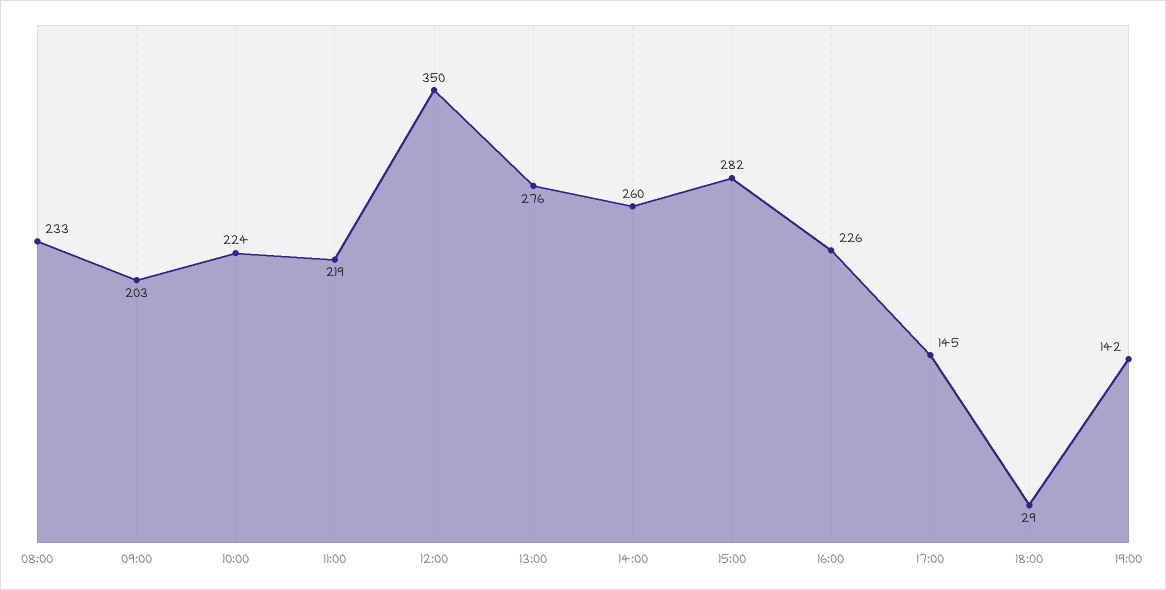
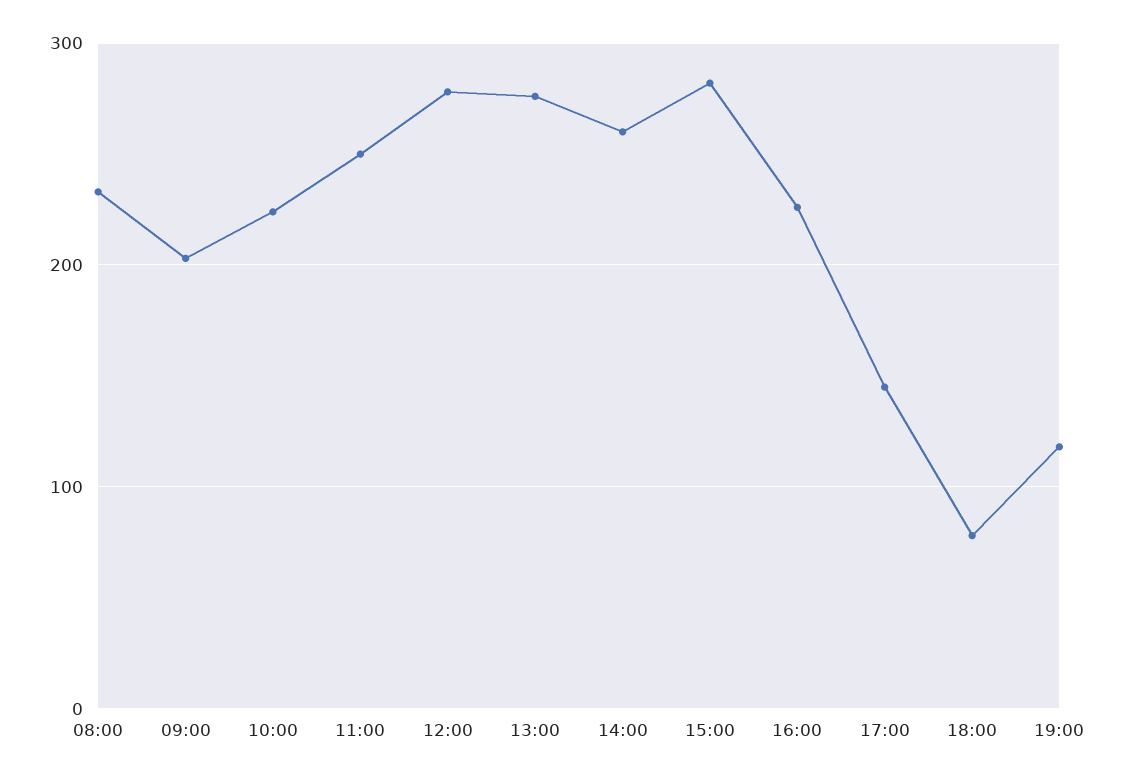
  {
    "08:00": 233,
    "09:00": 203,
    "10:00": 224,
-   "11:00": 219,
+   "11:00": 250,
-   "12:00": 350,
+   "12:00": 280,
    "13:00": 276,
    "14:00": 260,
    "15:00": 282,
    "16:00": 226,
    "17:00": 145,
-   "18:00": 29,
+   "18:00": 80,
-   "19:00": 142
+   "19:00": 120
  }

